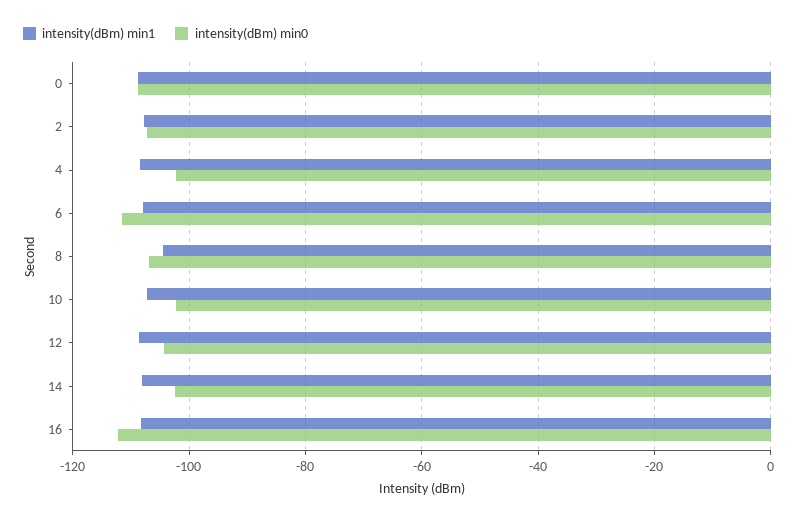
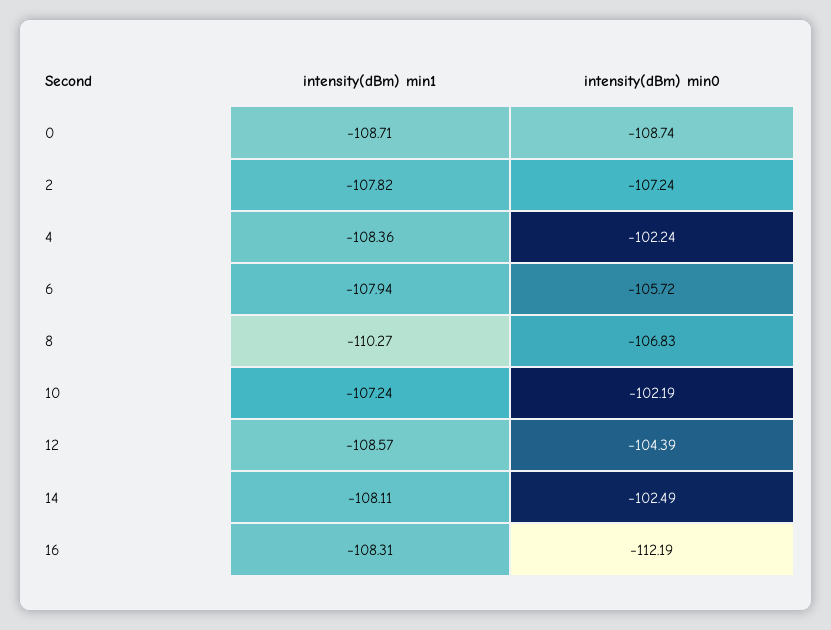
  {
    "intensity(dBm) min1": {
      "0": -108.71,
      "2": -107.82,
      "4": -108.36,
      "6": -107.94,
-     "8": -104,
+     "8": -110.27,
      "10": -107.24,
      "12": -108.57,
      "14": -108.11,
      "16": -108.31
    },
    "intensity(dBm) min0": {
      "0": -108.74,
      "2": -107.24,
      "4": -102.24,
-     "6": -112,
+     "6": -105.72,
      "8": -106.83,
      "10": -102.19,
      "12": -104.39,
      "14": -102.49,
      "16": -112.19
    }
  }

